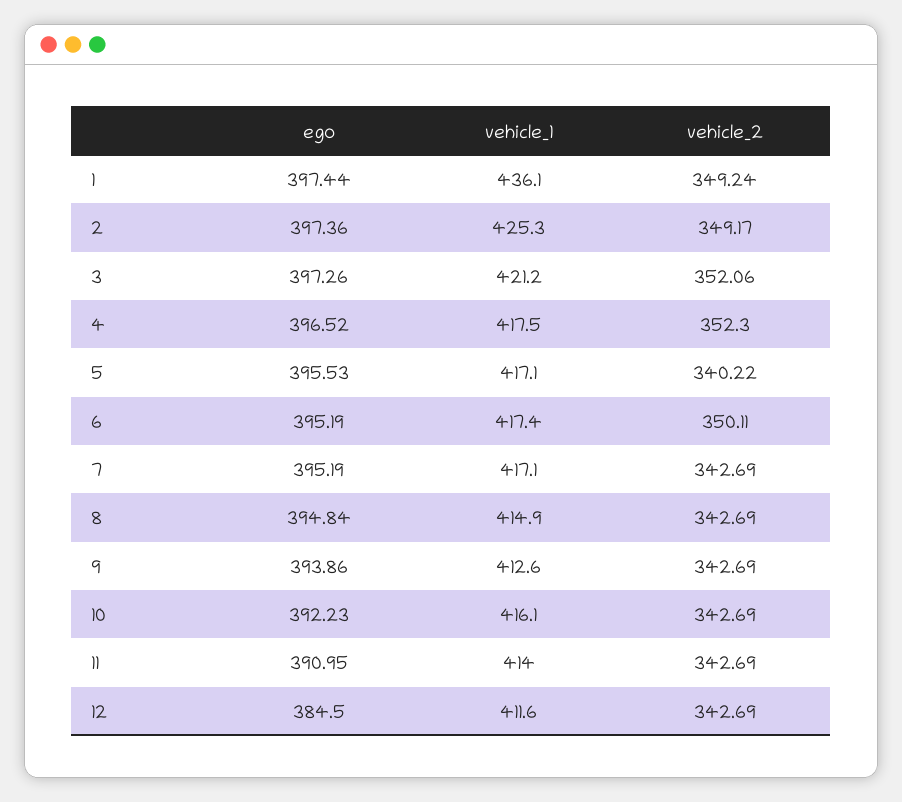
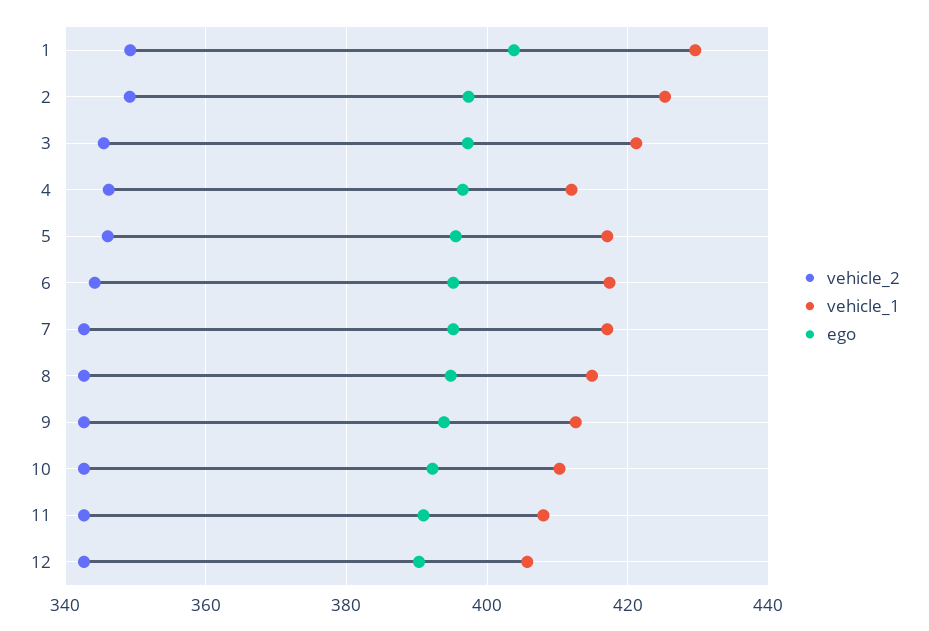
  {
    "ego": {
-     "1": 397.44,
+     "1": 404,
      "2": 397.36,
      "3": 397.26,
      "4": 396.52,
      "5": 395.53,
      "6": 395.19,
      "7": 395.19,
      "8": 394.84,
      "9": 393.86,
      "10": 392.23,
      "11": 390.95,
-     "12": 384.5
+     "12": 390
    },
    "vehicle_1": {
-     "1": 436.1,
+     "1": 430,
      "2": 425.3,
      "3": 421.2,
-     "4": 417.5,
+     "4": 412,
      "5": 417.1,
      "6": 417.4,
      "7": 417.1,
      "8": 414.9,
      "9": 412.6,
-     "10": 416.1,
+     "10": 410,
-     "11": 414,
+     "11": 408,
-     "12": 411.6
+     "12": 406
    },
    "vehicle_2": {
      "1": 349.24,
      "2": 349.17,
-     "3": 352.06,
+     "3": 346,
-     "4": 352.3,
+     "4": 346,
-     "5": 340.22,
+     "5": 346,
-     "6": 350.11,
+     "6": 344,
      "7": 342.69,
      "8": 342.69,
      "9": 342.69,
      "10": 342.69,
      "11": 342.69,
      "12": 342.69
    }
  }

